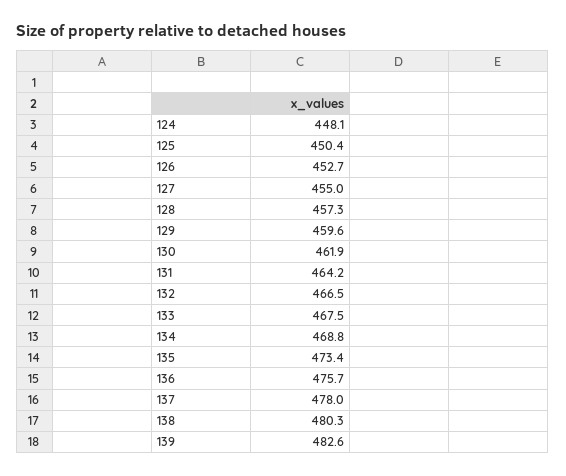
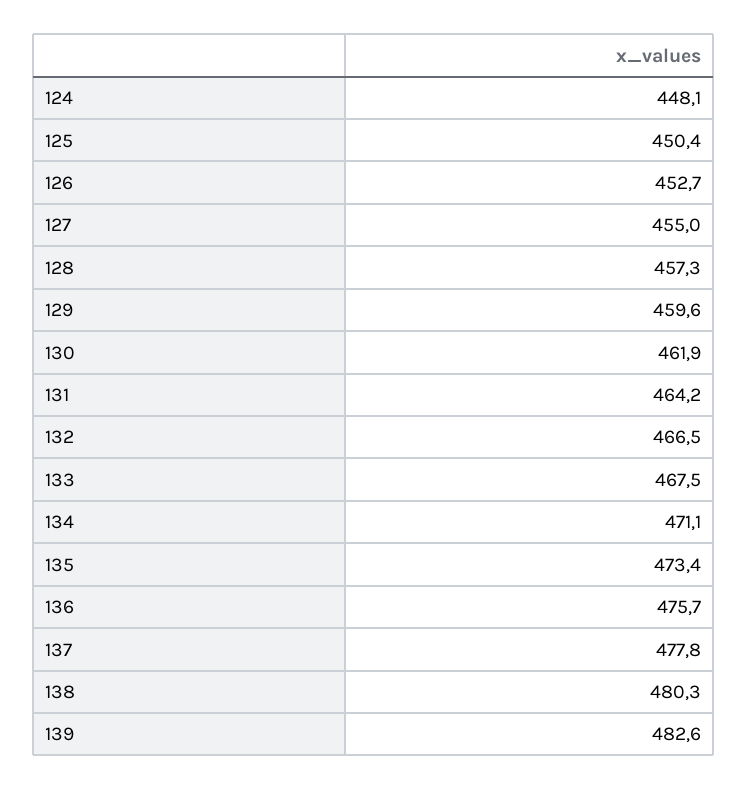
  {
    "124": 448.1,
    "125": 450.4,
    "126": 452.7,
    "127": 455,
    "128": 457.3,
    "129": 459.6,
    "130": 461.9,
    "131": 464.2,
    "132": 466.5,
    "133": 467.5,
-   "134": 468.8,
+   "134": 471.1,
    "135": 473.4,
    "136": 475.7,
-   "137": 478,
+   "137": 477.8,
    "138": 480.3,
    "139": 482.6
  }

